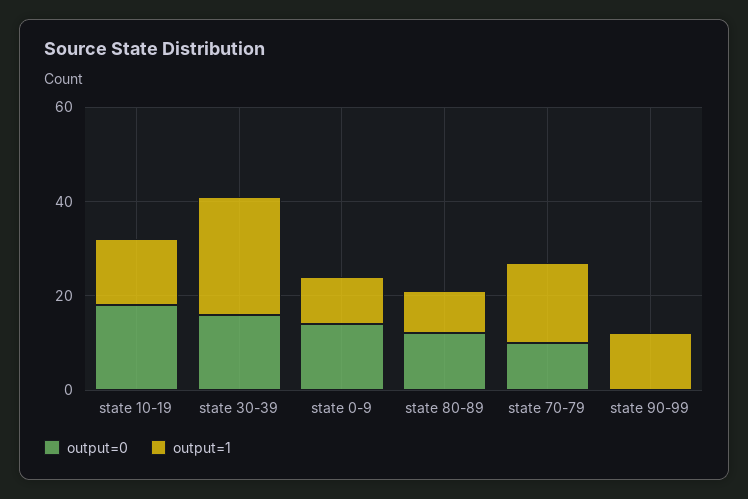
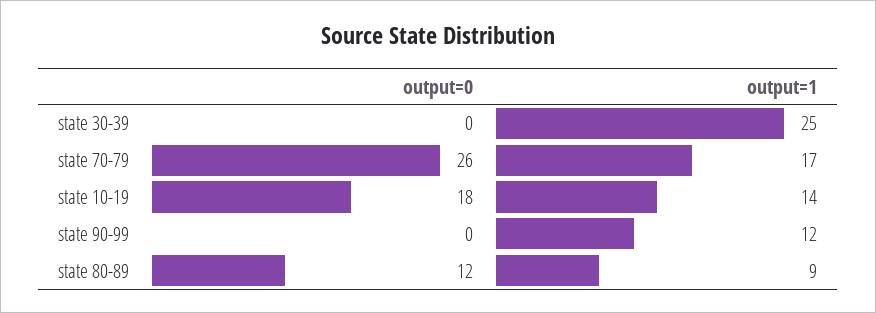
  {
    "output=0": {
      "state 10-19": 18,
-     "state 30-39": 15,
+     "state 30-39": 0,
-     "state 0-9": 15,
      "state 80-89": 12,
-     "state 70-79": 10,
+     "state 70-79": 26,
      "state 90-99": 0
    },
    "output=1": {
      "state 10-19": 14,
      "state 30-39": 25,
-     "state 0-9": 10,
      "state 80-89": 9,
      "state 70-79": 17,
      "state 90-99": 12
    }
  }

